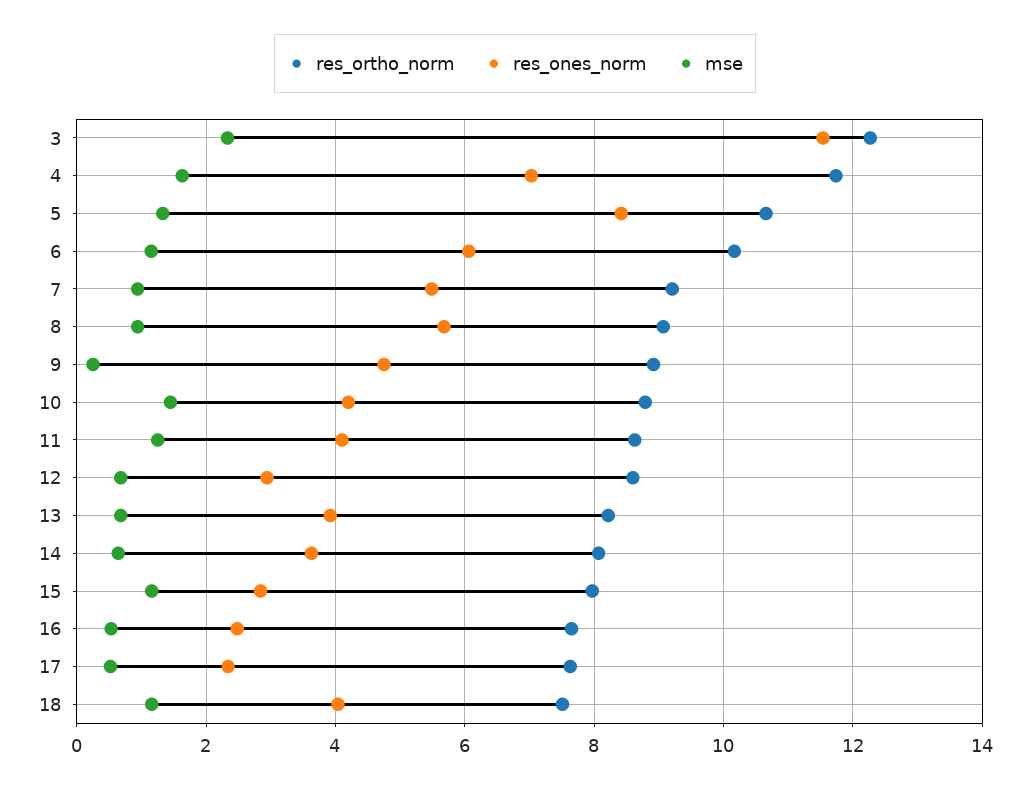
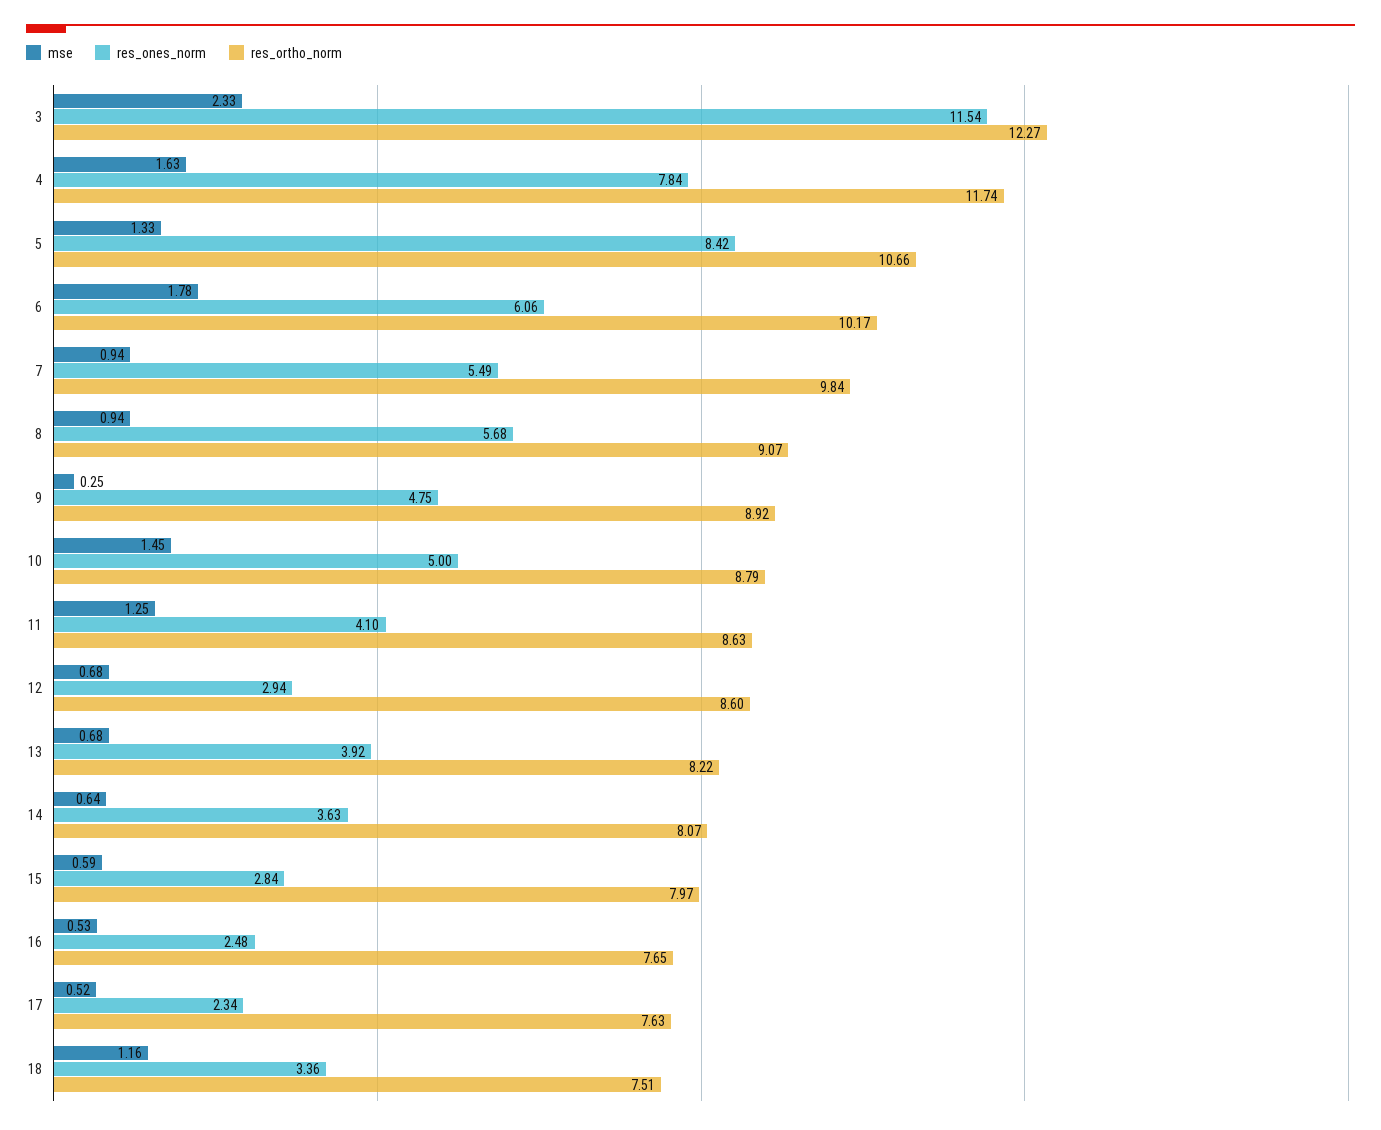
  {
    "res_ortho_norm": {
      "3": 12.27,
      "4": 11.74,
      "5": 10.66,
      "6": 10.17,
-     "7": 9.2,
+     "7": 9.84,
      "8": 9.07,
      "9": 8.92,
      "10": 8.79,
      "11": 8.63,
      "12": 8.6,
      "13": 8.22,
      "14": 8.07,
      "15": 7.97,
      "16": 7.65,
      "17": 7.63,
      "18": 7.51
    },
    "res_ones_norm": {
      "3": 11.54,
-     "4": 7,
+     "4": 7.84,
      "5": 8.42,
      "6": 6.06,
      "7": 5.49,
      "8": 5.68,
      "9": 4.75,
-     "10": 4.2,
+     "10": 5,
      "11": 4.1,
      "12": 2.94,
      "13": 3.92,
      "14": 3.63,
      "15": 2.84,
      "16": 2.48,
      "17": 2.34,
-     "18": 4
+     "18": 3.36
    },
    "mse": {
      "3": 2.33,
      "4": 1.63,
      "5": 1.33,
-     "6": 1.2,
+     "6": 1.78,
      "7": 0.94,
      "8": 0.94,
      "9": 0.25,
      "10": 1.45,
      "11": 1.25,
      "12": 0.68,
      "13": 0.68,
      "14": 0.64,
-     "15": 1.2,
+     "15": 0.59,
      "16": 0.53,
      "17": 0.52,
      "18": 1.16
    }
  }

